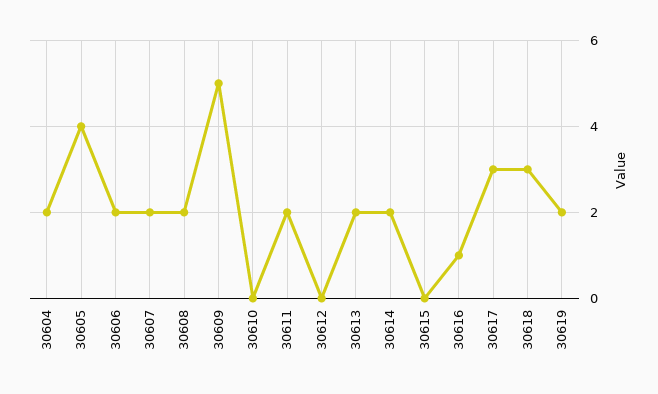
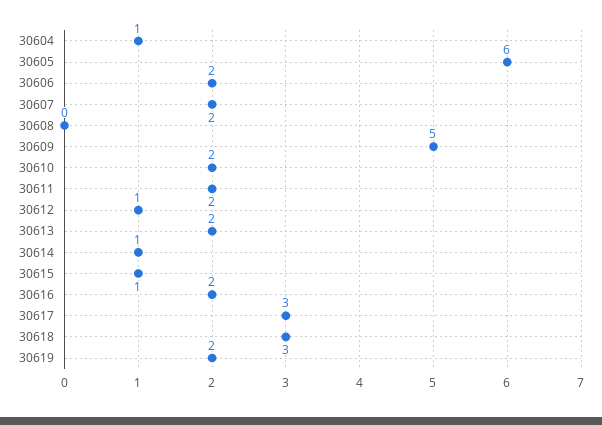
  {
-   "30604": 2,
+   "30604": 1,
-   "30605": 4,
+   "30605": 6,
    "30606": 2,
    "30607": 2,
-   "30608": 2,
+   "30608": 0,
    "30609": 5,
-   "30610": 0,
+   "30610": 2,
    "30611": 2,
-   "30612": 0,
+   "30612": 1,
    "30613": 2,
-   "30614": 2,
+   "30614": 1,
-   "30615": 0,
+   "30615": 1,
-   "30616": 1,
+   "30616": 2,
    "30617": 3,
    "30618": 3,
    "30619": 2
  }

